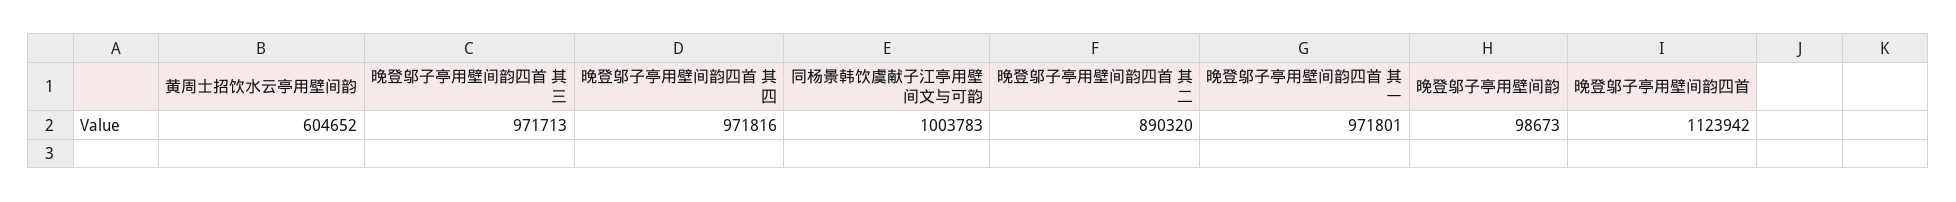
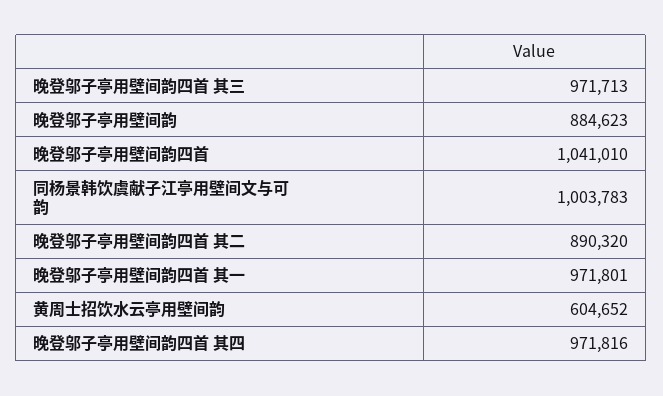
  {
    "黄周士招饮水云亭用壁间韵": 604652,
    "晚登邬子亭用壁间韵四首 其三": 971713,
    "晚登邬子亭用壁间韵四首 其四": 971816,
    "同杨景韩饮虞献子江亭用壁间文与可韵": 1003783,
    "晚登邬子亭用壁间韵四首 其二": 890320,
    "晚登邬子亭用壁间韵四首 其一": 971801,
-   "晚登邬子亭用壁间韵": 98673,
+   "晚登邬子亭用壁间韵": 884623,
-   "晚登邬子亭用壁间韵四首": 1123942
+   "晚登邬子亭用壁间韵四首": 1041010
  }

